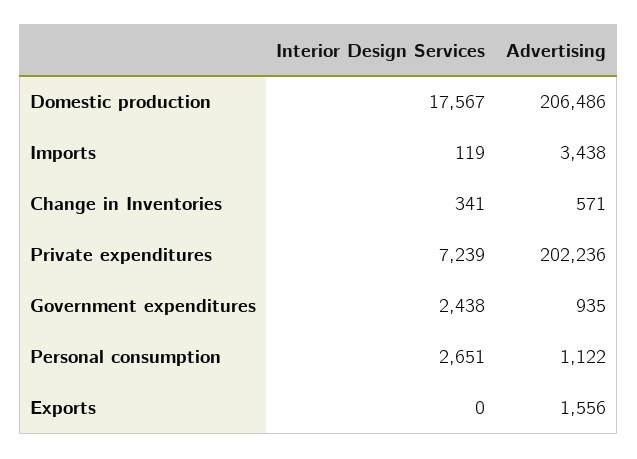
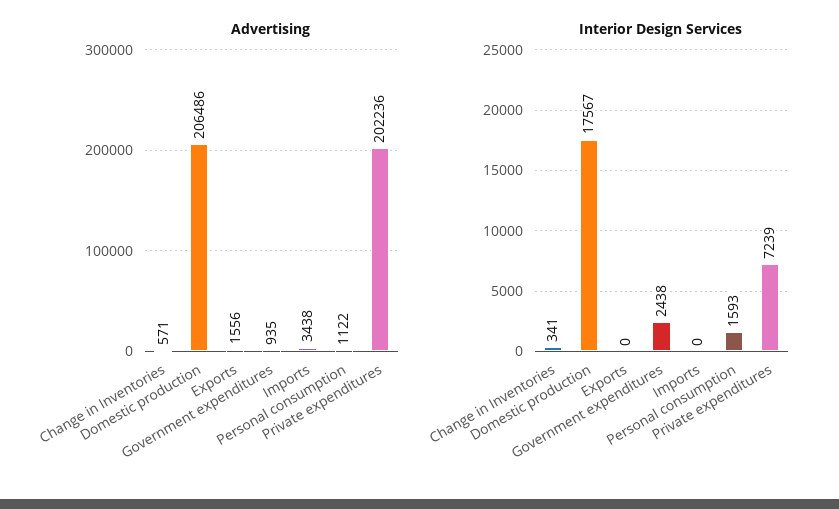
  {
    "Interior Design Services": {
      "Domestic production": 17567,
-     "Imports": 119,
+     "Imports": 0,
      "Change in Inventories": 341,
      "Private expenditures": 7239,
      "Government expenditures": 2438,
-     "Personal consumption": 2651,
+     "Personal consumption": 1593,
      "Exports": 0
    },
    "Advertising": {
      "Domestic production": 206486,
      "Imports": 3438,
      "Change in Inventories": 571,
      "Private expenditures": 202236,
      "Government expenditures": 935,
      "Personal consumption": 1122,
      "Exports": 1556
    }
  }

